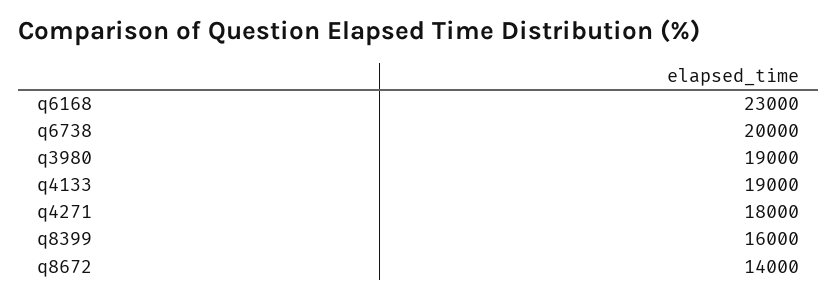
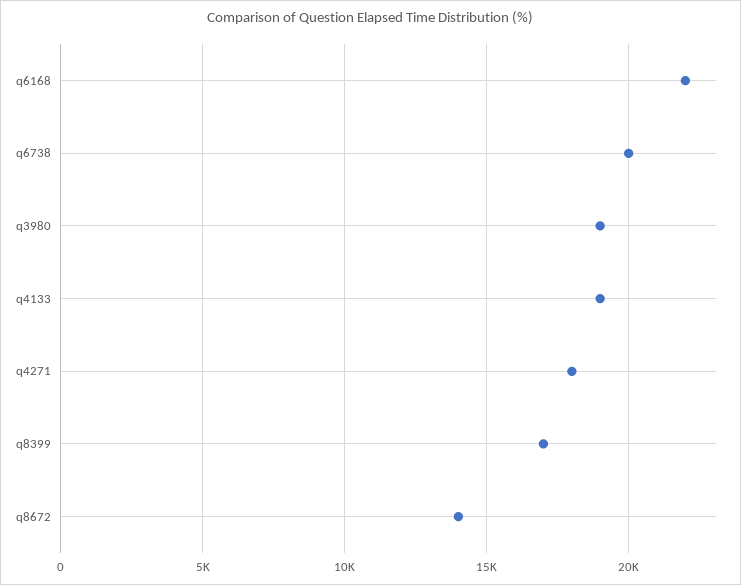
  {
-   "q6168": 23000,
+   "q6168": 22000,
    "q6738": 20000,
    "q3980": 19000,
    "q4133": 19000,
    "q4271": 18000,
-   "q8399": 16000,
+   "q8399": 17000,
    "q8672": 14000
  }

